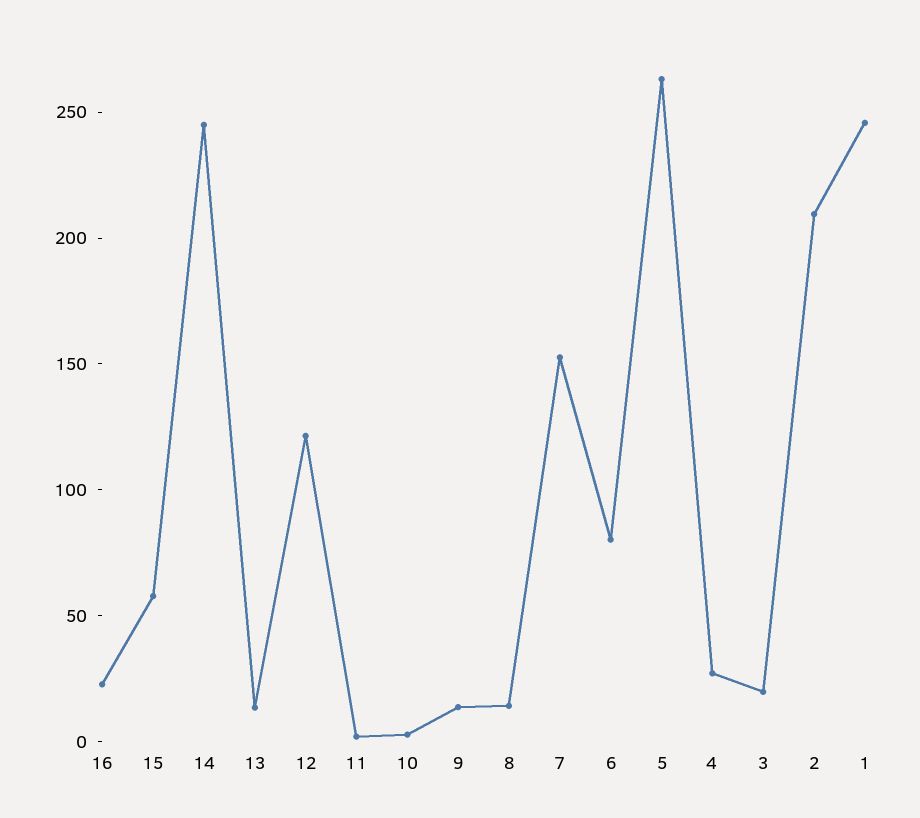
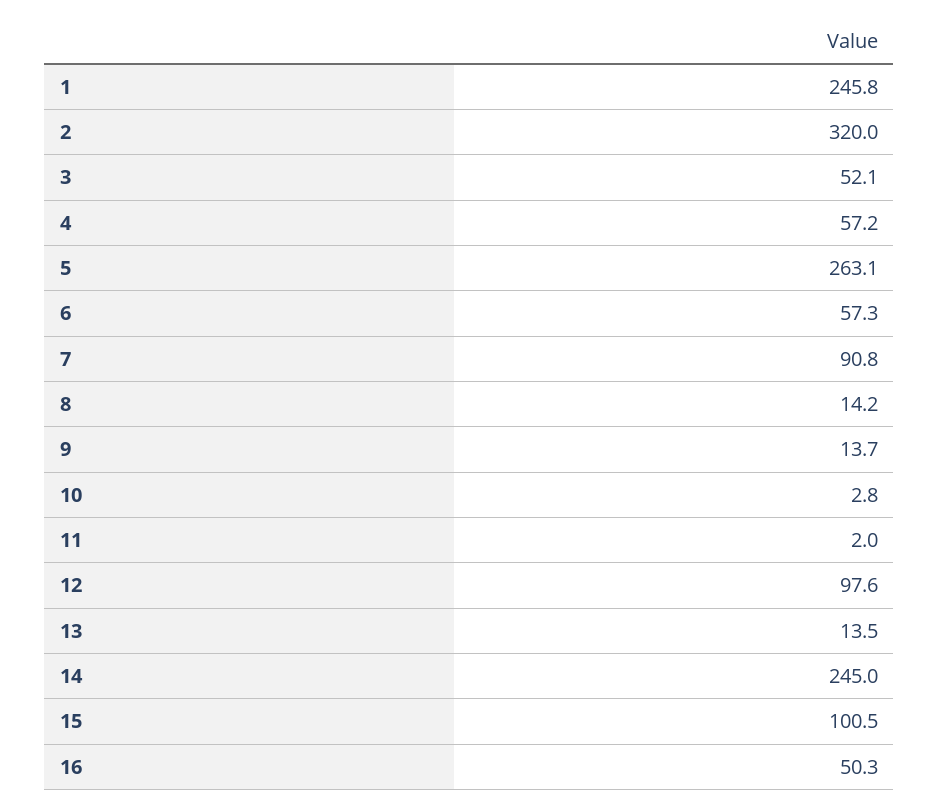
  {
-   "16": 20,
+   "16": 50.3,
-   "15": 60,
+   "15": 100.5,
    "14": 245,
    "13": 13.5,
-   "12": 120,
+   "12": 97.6,
    "11": 2,
    "10": 2.8,
    "9": 13.7,
    "8": 14.2,
-   "7": 150,
+   "7": 90.8,
-   "6": 80,
+   "6": 57.3,
    "5": 263.1,
-   "4": 30,
+   "4": 57.2,
-   "3": 20,
+   "3": 52.1,
-   "2": 210,
+   "2": 320,
    "1": 245.8
  }

